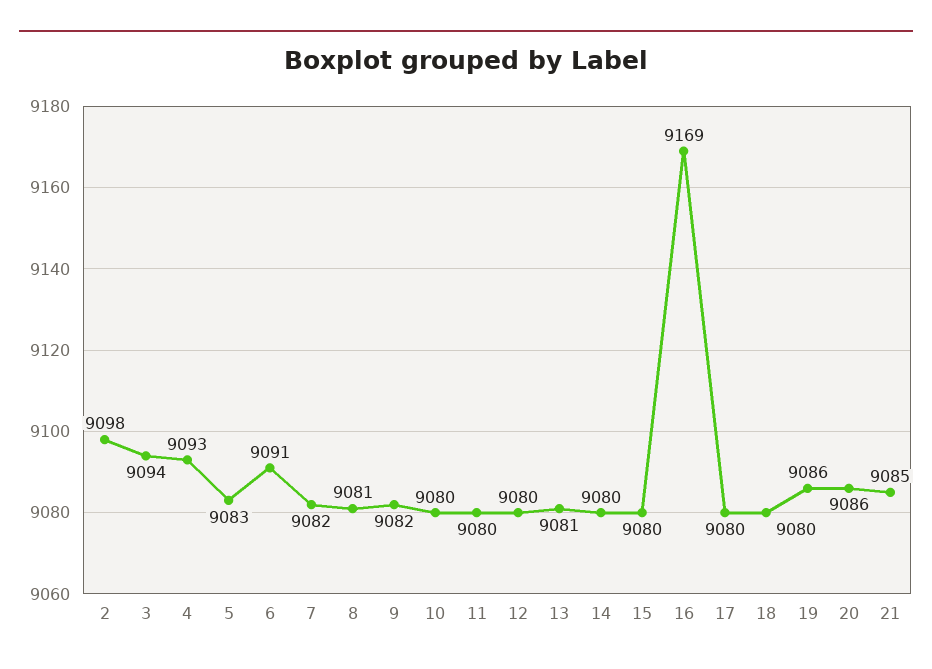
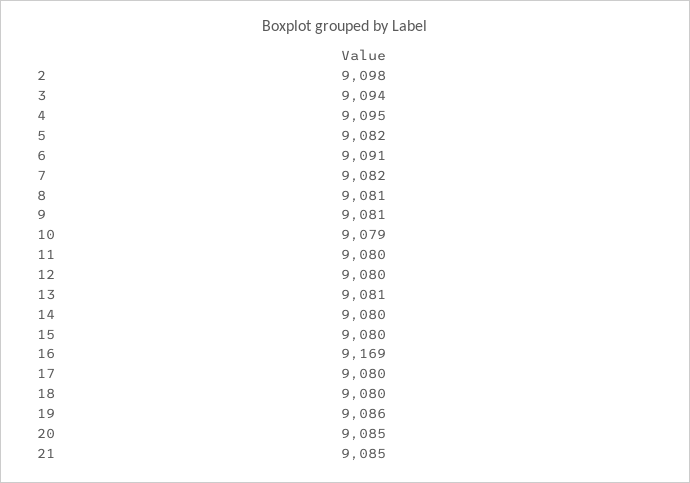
  {
    "2": 9098,
    "3": 9094,
-   "4": 9093,
+   "4": 9095,
-   "5": 9083,
+   "5": 9082,
    "6": 9091,
    "7": 9082,
    "8": 9081,
-   "9": 9082,
+   "9": 9081,
-   "10": 9080,
+   "10": 9079,
    "11": 9080,
    "12": 9080,
    "13": 9081,
    "14": 9080,
    "15": 9080,
    "16": 9169,
    "17": 9080,
    "18": 9080,
    "19": 9086,
-   "20": 9086,
+   "20": 9085,
    "21": 9085
  }

